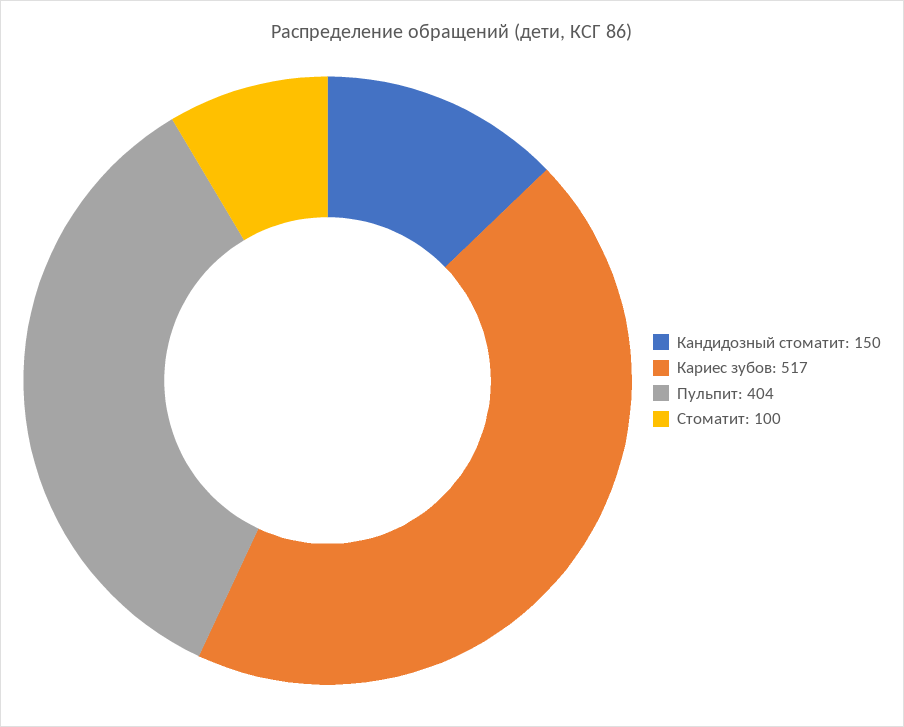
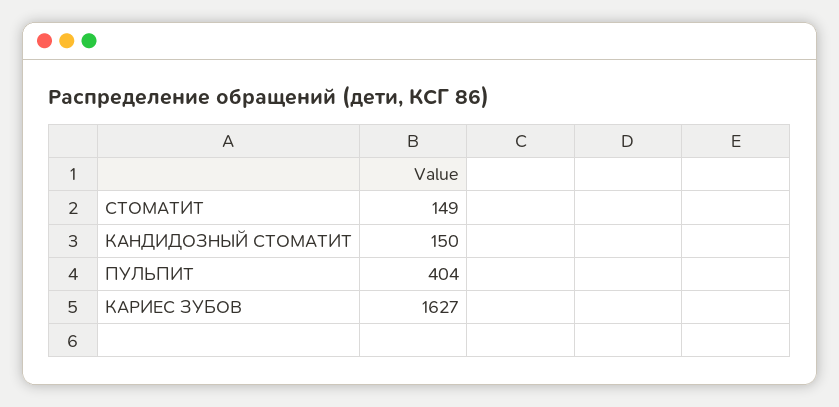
  {
    "Кандидозный стоматит": 150,
-   "Кариес зубов": 517,
+   "Кариес зубов": 1627,
    "Пульпит": 404,
-   "Стоматит": 100
+   "Стоматит": 149
  }

